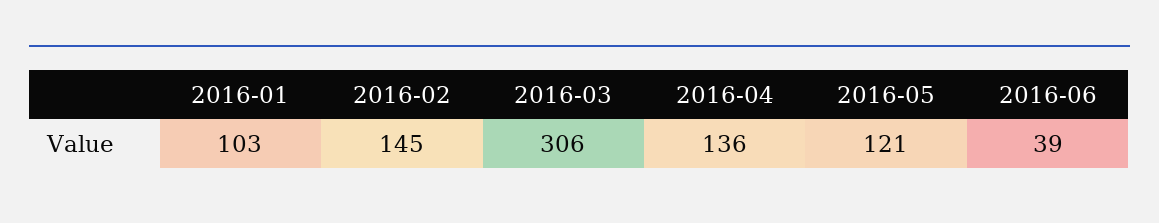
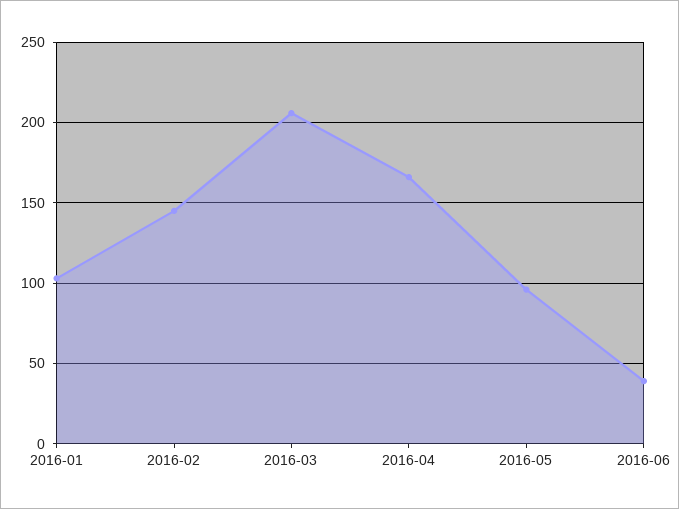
  {
    "2016-01": 103,
    "2016-02": 145,
-   "2016-03": 306,
+   "2016-03": 205,
-   "2016-04": 136,
+   "2016-04": 165,
-   "2016-05": 121,
+   "2016-05": 95,
    "2016-06": 39
  }

